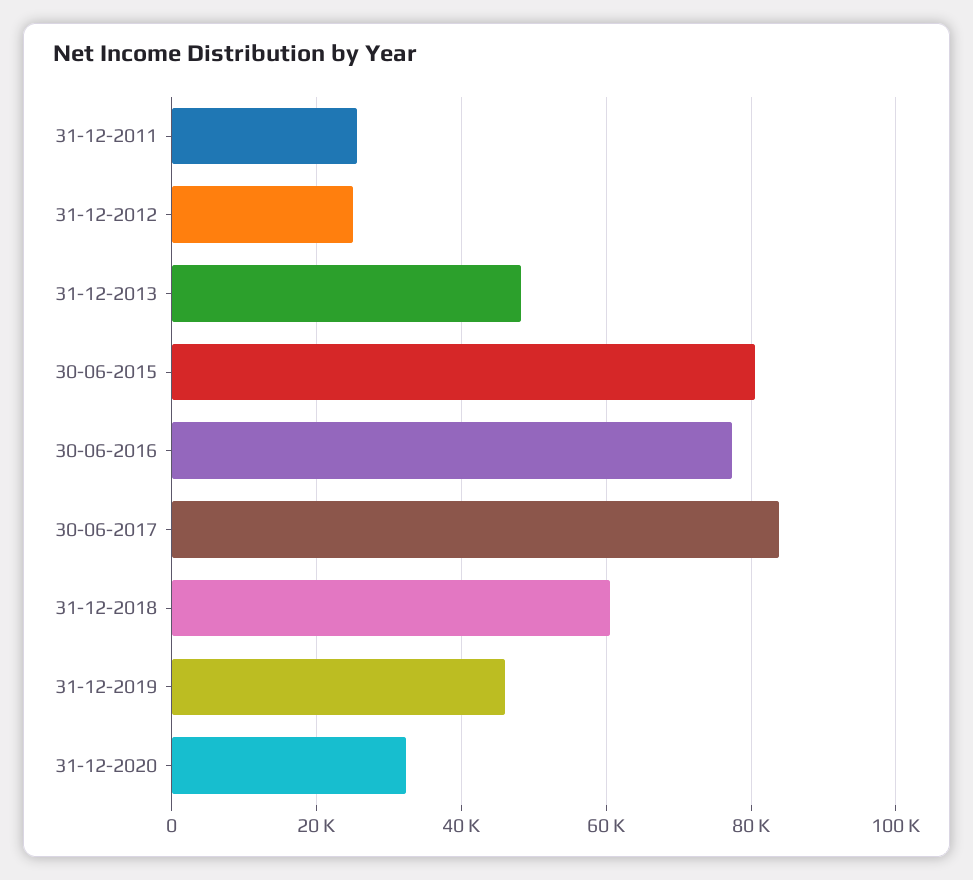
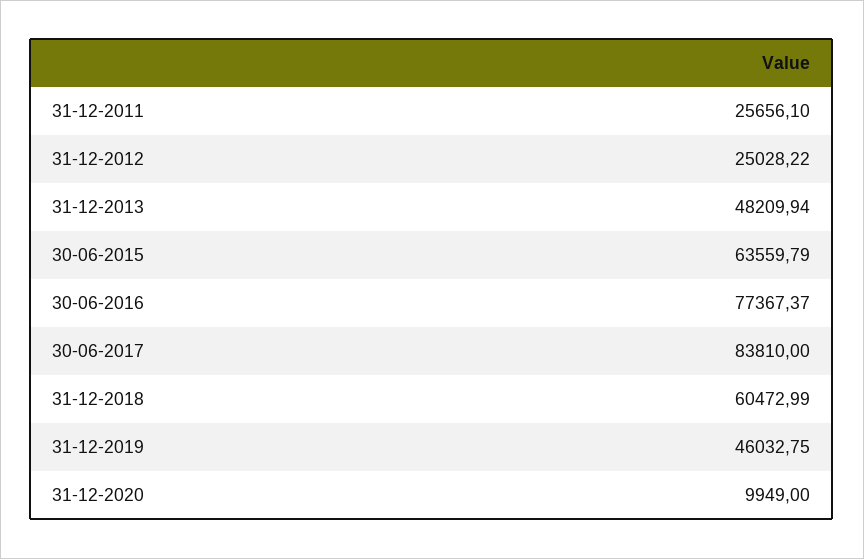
  {
    "31-12-2011": 25656.1,
    "31-12-2012": 25028.22,
    "31-12-2013": 48209.94,
-   "30-06-2015": 80000,
+   "30-06-2015": 63559.79,
    "30-06-2016": 77367.37,
    "30-06-2017": 83810,
    "31-12-2018": 60472.99,
    "31-12-2019": 46032.75,
-   "31-12-2020": 32000
+   "31-12-2020": 9949
  }

